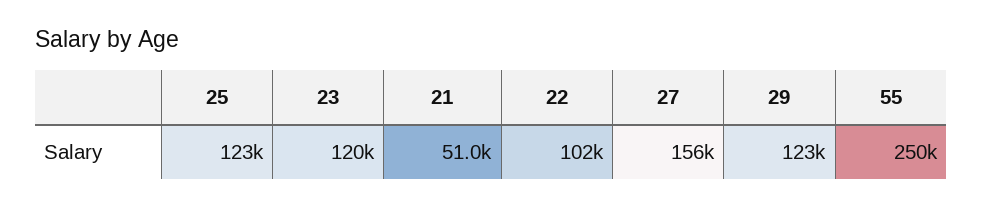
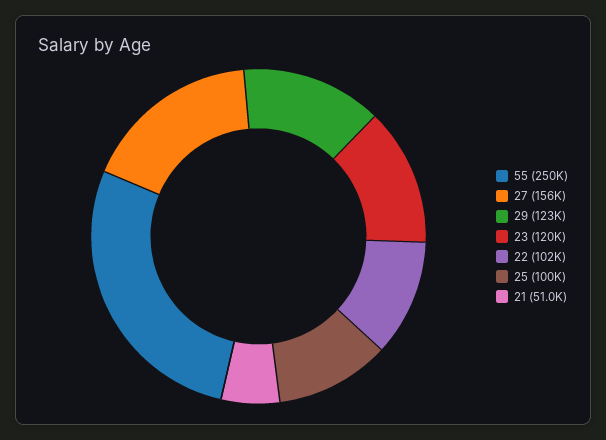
  {
-   "25": 123000,
+   "25": 100000,
    "23": 120000,
    "21": 51000,
    "22": 102000,
    "27": 156000,
    "29": 123000,
    "55": 250000
  }

